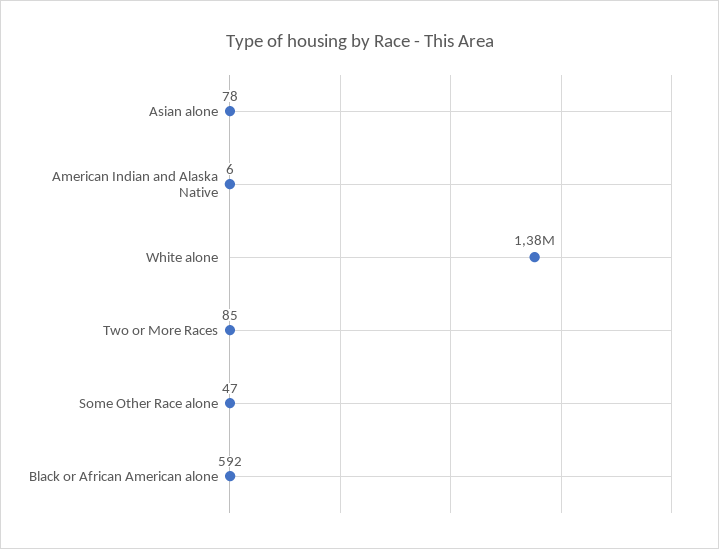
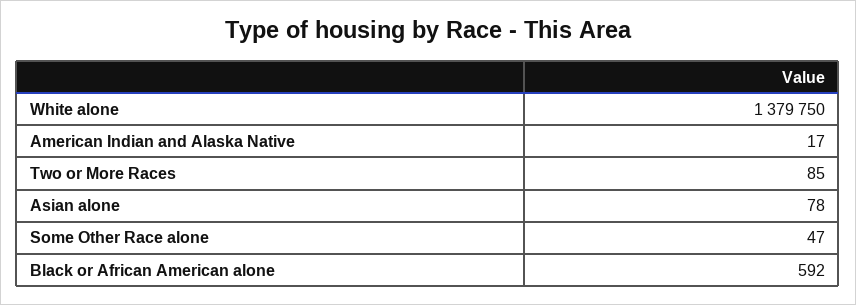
  {
    "Asian alone": 78,
-   "American Indian and Alaska Native": 6,
+   "American Indian and Alaska Native": 17,
    "White alone": 1379750,
    "Two or More Races": 85,
    "Some Other Race alone": 47,
    "Black or African American alone": 592
  }

